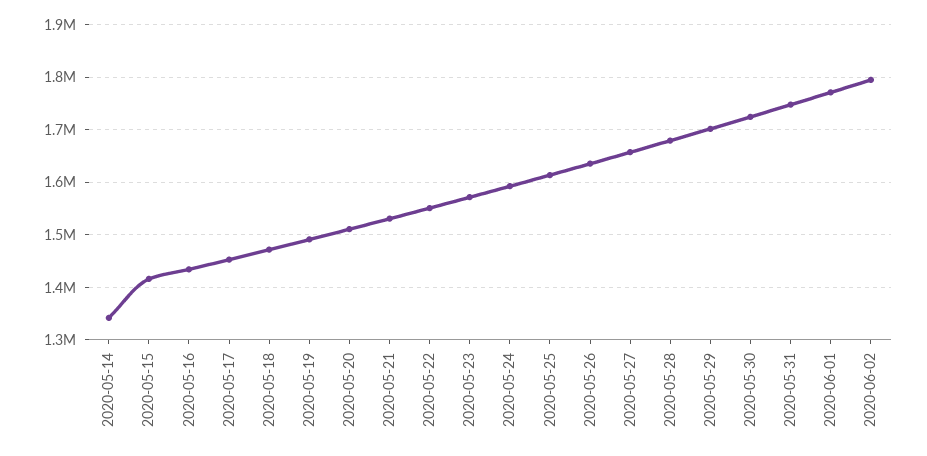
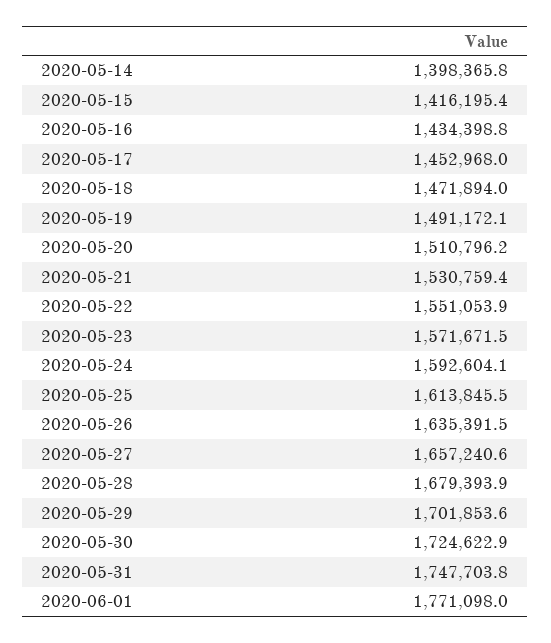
  {
-   "2020-05-14": 1340000,
+   "2020-05-14": 1398365.8,
    "2020-05-15": 1416195.4,
    "2020-05-16": 1434398.8,
    "2020-05-17": 1452968,
    "2020-05-18": 1471894,
    "2020-05-19": 1491172.1,
    "2020-05-20": 1510796.2,
    "2020-05-21": 1530759.4,
    "2020-05-22": 1551053.9,
    "2020-05-23": 1571671.5,
    "2020-05-24": 1592604.1,
    "2020-05-25": 1613845.5,
    "2020-05-26": 1635391.5,
    "2020-05-27": 1657240.6,
    "2020-05-28": 1679393.9,
    "2020-05-29": 1701853.6,
    "2020-05-30": 1724622.9,
    "2020-05-31": 1747703.8,
-   "2020-06-01": 1771098,
+   "2020-06-01": 1771098
-   "2020-06-02": 1800000
  }

